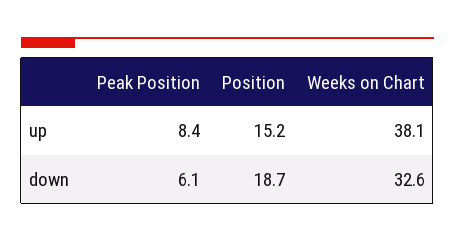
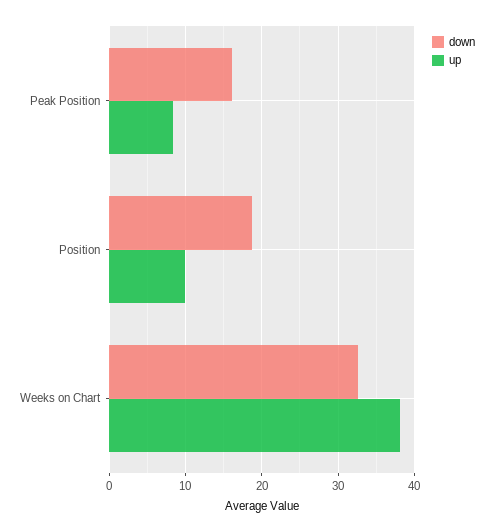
  {
    "up": {
      "Peak Position": 8.4,
-     "Position": 15.2,
+     "Position": 10,
      "Weeks on Chart": 38.1
    },
    "down": {
-     "Peak Position": 6.1,
+     "Peak Position": 16,
      "Position": 18.7,
      "Weeks on Chart": 32.6
    }
  }

